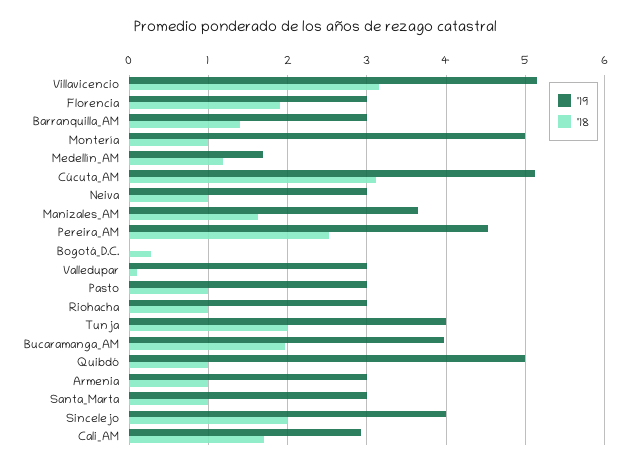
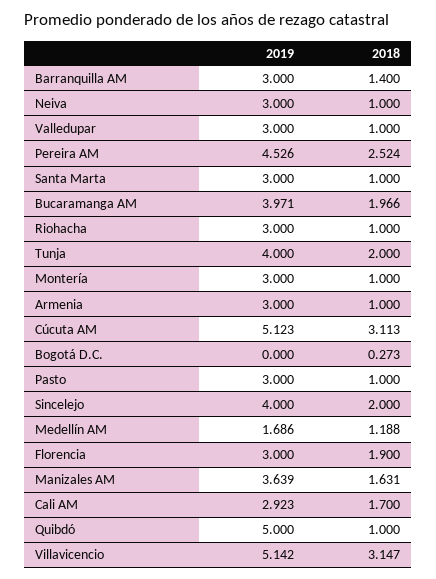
  {
    "'19": {
      "Villavicencio": 5.142,
      "Florencia": 3,
      "Barranquilla_AM": 3,
-     "Montería": 5,
+     "Montería": 3,
      "Medellín_AM": 1.686,
      "Cúcuta_AM": 5.123,
      "Neiva": 3,
      "Manizales_AM": 3.639,
      "Pereira_AM": 4.526,
      "Bogotá_D.C.": 0,
      "Valledupar": 3,
      "Pasto": 3,
      "Riohacha": 3,
      "Tunja": 4,
      "Bucaramanga_AM": 3.971,
      "Quibdó": 5,
      "Armenia": 3,
      "Santa_Marta": 3,
      "Sincelejo": 4,
      "Cali_AM": 2.923
    },
    "'18": {
      "Villavicencio": 3.147,
      "Florencia": 1.9,
      "Barranquilla_AM": 1.4,
      "Montería": 1,
      "Medellín_AM": 1.188,
      "Cúcuta_AM": 3.113,
      "Neiva": 1,
      "Manizales_AM": 1.631,
      "Pereira_AM": 2.524,
      "Bogotá_D.C.": 0.273,
-     "Valledupar": 0.1,
+     "Valledupar": 1,
      "Pasto": 1,
      "Riohacha": 1,
      "Tunja": 2,
      "Bucaramanga_AM": 1.966,
      "Quibdó": 1,
      "Armenia": 1,
      "Santa_Marta": 1,
      "Sincelejo": 2,
      "Cali_AM": 1.7
    }
  }

